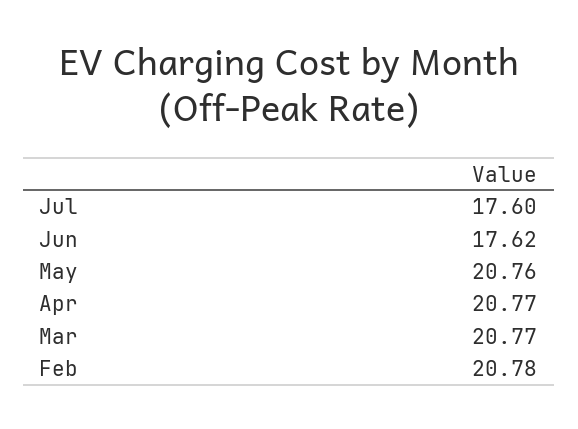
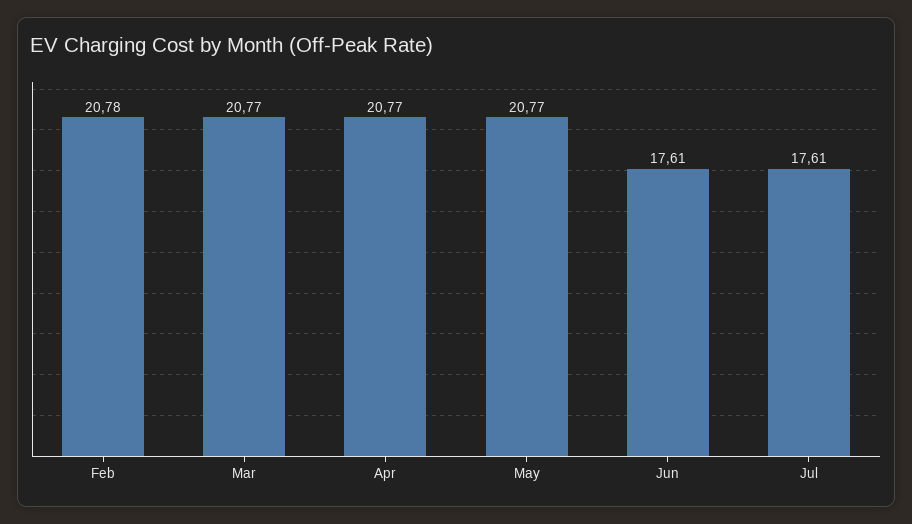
  {
-   "Jul": 17.6,
+   "Jul": 17.61,
-   "Jun": 17.62,
+   "Jun": 17.61,
-   "May": 20.76,
+   "May": 20.77,
    "Apr": 20.77,
    "Mar": 20.77,
    "Feb": 20.78
  }

